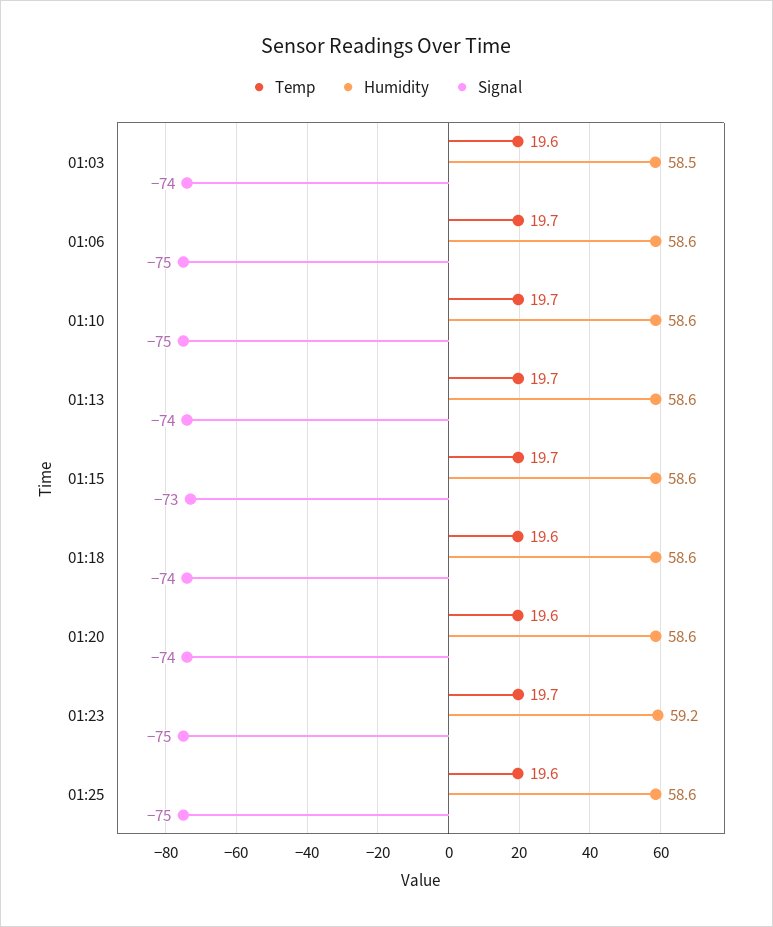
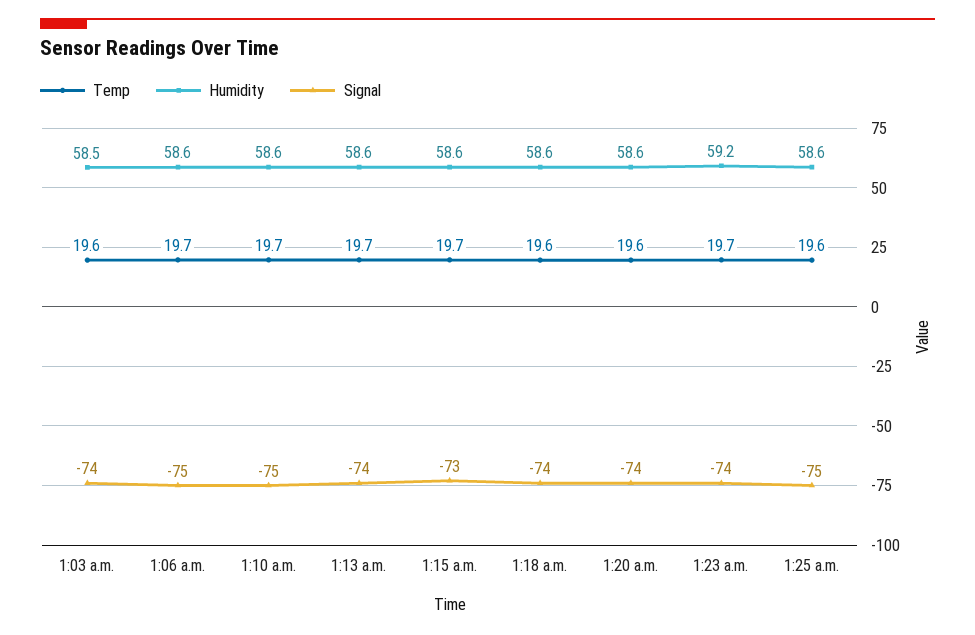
  {
    "Temp": {
      "01:03": 19.6,
      "01:06": 19.7,
      "01:10": 19.7,
      "01:13": 19.7,
      "01:15": 19.7,
      "01:18": 19.6,
      "01:20": 19.6,
      "01:23": 19.7,
      "01:25": 19.6
    },
    "Humidity": {
      "01:03": 58.5,
      "01:06": 58.6,
      "01:10": 58.6,
      "01:13": 58.6,
      "01:15": 58.6,
      "01:18": 58.6,
      "01:20": 58.6,
      "01:23": 59.2,
      "01:25": 58.6
    },
    "Signal": {
      "01:03": -74,
      "01:06": -75,
      "01:10": -75,
      "01:13": -74,
      "01:15": -73,
      "01:18": -74,
      "01:20": -74,
-     "01:23": -75,
+     "01:23": -74,
      "01:25": -75
    }
  }

